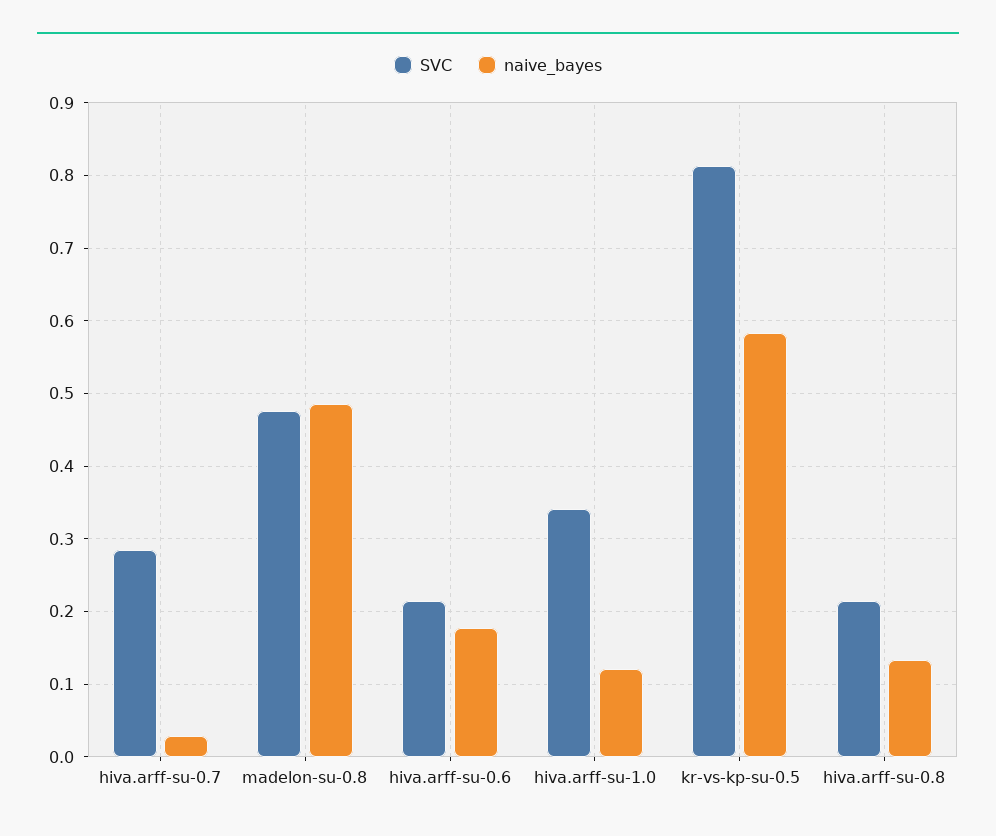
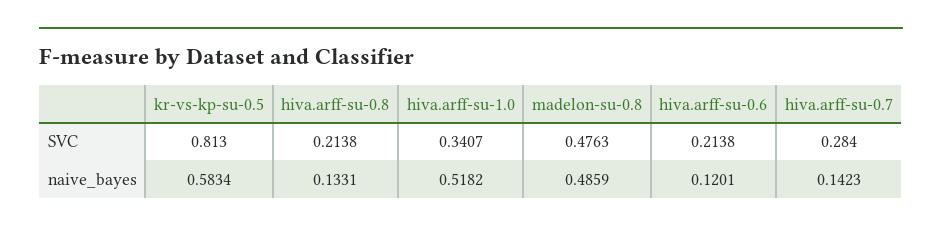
  {
    "SVC": {
      "hiva.arff-su-0.7": 0.284,
      "madelon-su-0.8": 0.4763,
      "hiva.arff-su-0.6": 0.2138,
      "hiva.arff-su-1.0": 0.3407,
      "kr-vs-kp-su-0.5": 0.813,
      "hiva.arff-su-0.8": 0.2138
    },
    "naive_bayes": {
-     "hiva.arff-su-0.7": 0.03,
+     "hiva.arff-su-0.7": 0.1423,
      "madelon-su-0.8": 0.4859,
-     "hiva.arff-su-0.6": 0.18,
+     "hiva.arff-su-0.6": 0.1201,
-     "hiva.arff-su-1.0": 0.12,
+     "hiva.arff-su-1.0": 0.5182,
      "kr-vs-kp-su-0.5": 0.5834,
      "hiva.arff-su-0.8": 0.1331
    }
  }

